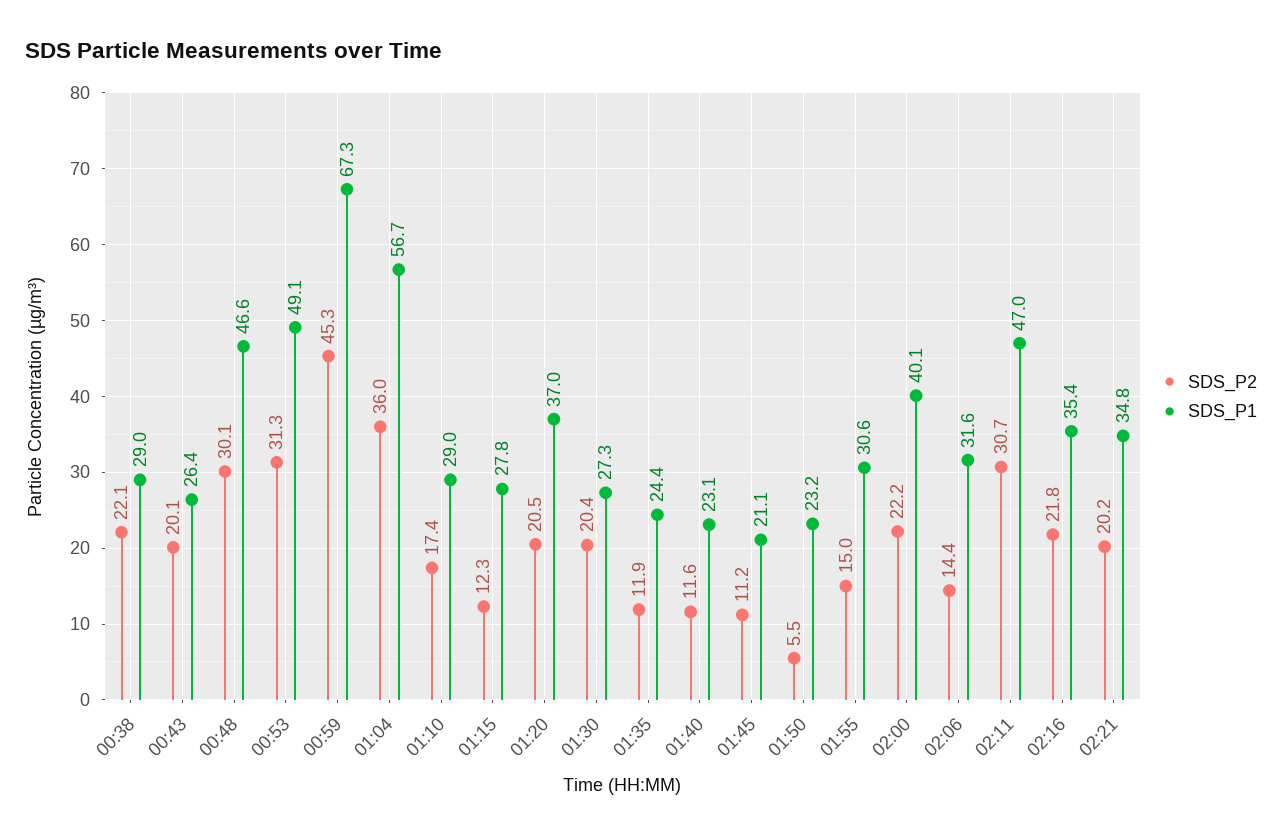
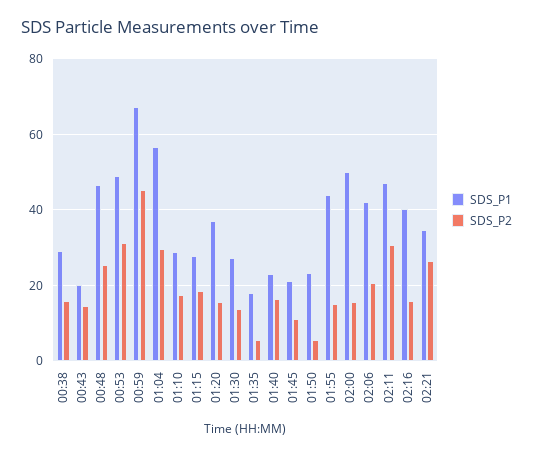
  {
    "SDS_P2": {
-     "00:38": 22.1,
+     "00:38": 16,
-     "00:43": 20.1,
+     "00:43": 14,
-     "00:48": 30.1,
+     "00:48": 26,
      "00:53": 31.3,
      "00:59": 45.3,
-     "01:04": 36,
+     "01:04": 30,
      "01:10": 17.4,
-     "01:15": 12.3,
+     "01:15": 18,
-     "01:20": 20.5,
+     "01:20": 16,
-     "01:30": 20.4,
+     "01:30": 14,
-     "01:35": 11.9,
+     "01:35": 6,
-     "01:40": 11.6,
+     "01:40": 16,
      "01:45": 11.2,
      "01:50": 5.5,
      "01:55": 15,
-     "02:00": 22.2,
+     "02:00": 16,
-     "02:06": 14.4,
+     "02:06": 20,
      "02:11": 30.7,
-     "02:16": 21.8,
+     "02:16": 16,
-     "02:21": 20.2
+     "02:21": 26
    },
    "SDS_P1": {
      "00:38": 29,
-     "00:43": 26.4,
+     "00:43": 20,
      "00:48": 46.6,
      "00:53": 49.1,
      "00:59": 67.3,
      "01:04": 56.7,
      "01:10": 29,
      "01:15": 27.8,
      "01:20": 37,
      "01:30": 27.3,
-     "01:35": 24.4,
+     "01:35": 18,
      "01:40": 23.1,
      "01:45": 21.1,
      "01:50": 23.2,
-     "01:55": 30.6,
+     "01:55": 44,
-     "02:00": 40.1,
+     "02:00": 50,
-     "02:06": 31.6,
+     "02:06": 42,
      "02:11": 47,
-     "02:16": 35.4,
+     "02:16": 40,
      "02:21": 34.8
    }
  }

